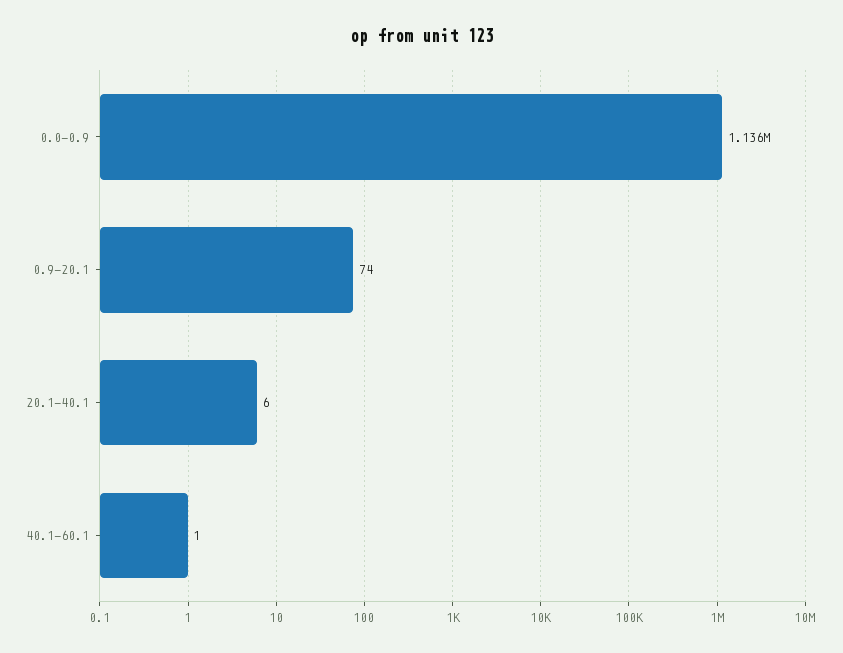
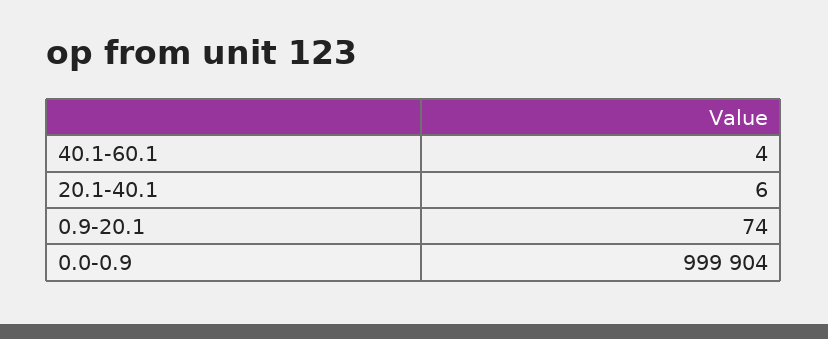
  {
-   "0.0-0.9": 1136000,
+   "0.0-0.9": 999904,
    "0.9-20.1": 74,
    "20.1-40.1": 6,
-   "40.1-60.1": 1
+   "40.1-60.1": 4
  }

